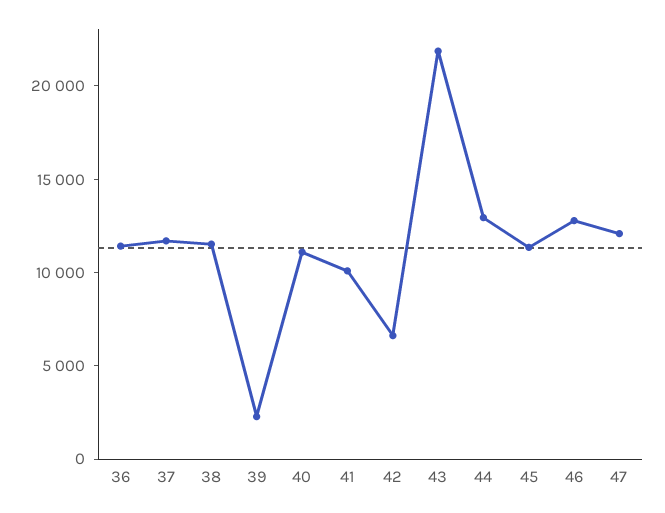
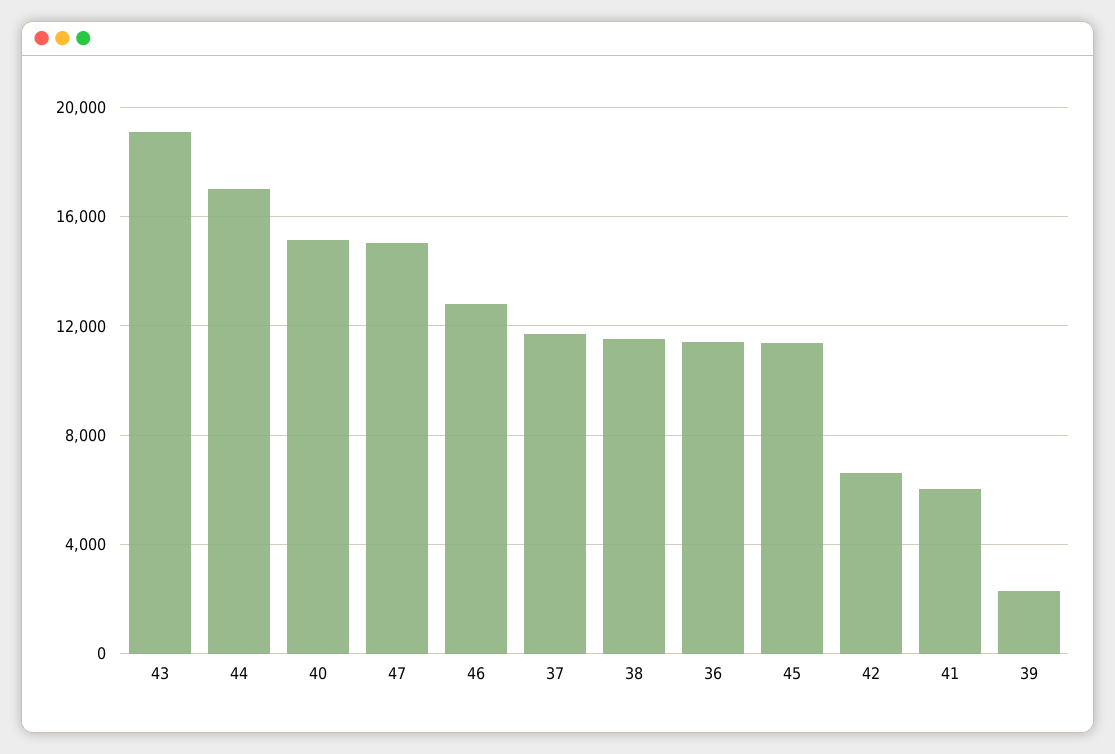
  {
    "36": 11500,
    "37": 11500,
    "38": 11500,
    "39": 2500,
-   "40": 11000,
+   "40": 15000,
-   "41": 10000,
+   "41": 6000,
    "42": 6500,
-   "43": 22000,
+   "43": 19000,
-   "44": 13000,
+   "44": 17000,
    "45": 11500,
    "46": 13000,
-   "47": 12000
+   "47": 15000
  }

